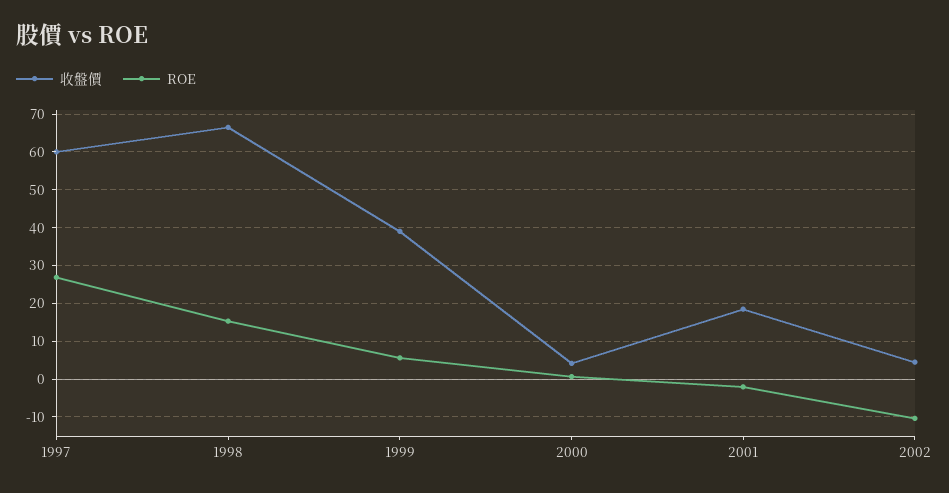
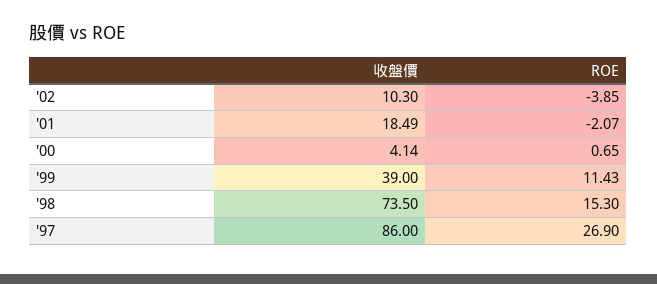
  {
    "收盤價": {
-     "1997": 60,
+     "1997": 86,
-     "1998": 66,
+     "1998": 73.5,
      "1999": 39,
      "2000": 4.14,
      "2001": 18.49,
-     "2002": 4
+     "2002": 10.3
    },
    "ROE": {
      "1997": 26.9,
      "1998": 15.3,
-     "1999": 6,
+     "1999": 11.43,
      "2000": 0.65,
      "2001": -2.07,
-     "2002": -10
+     "2002": -3.85
    }
  }

